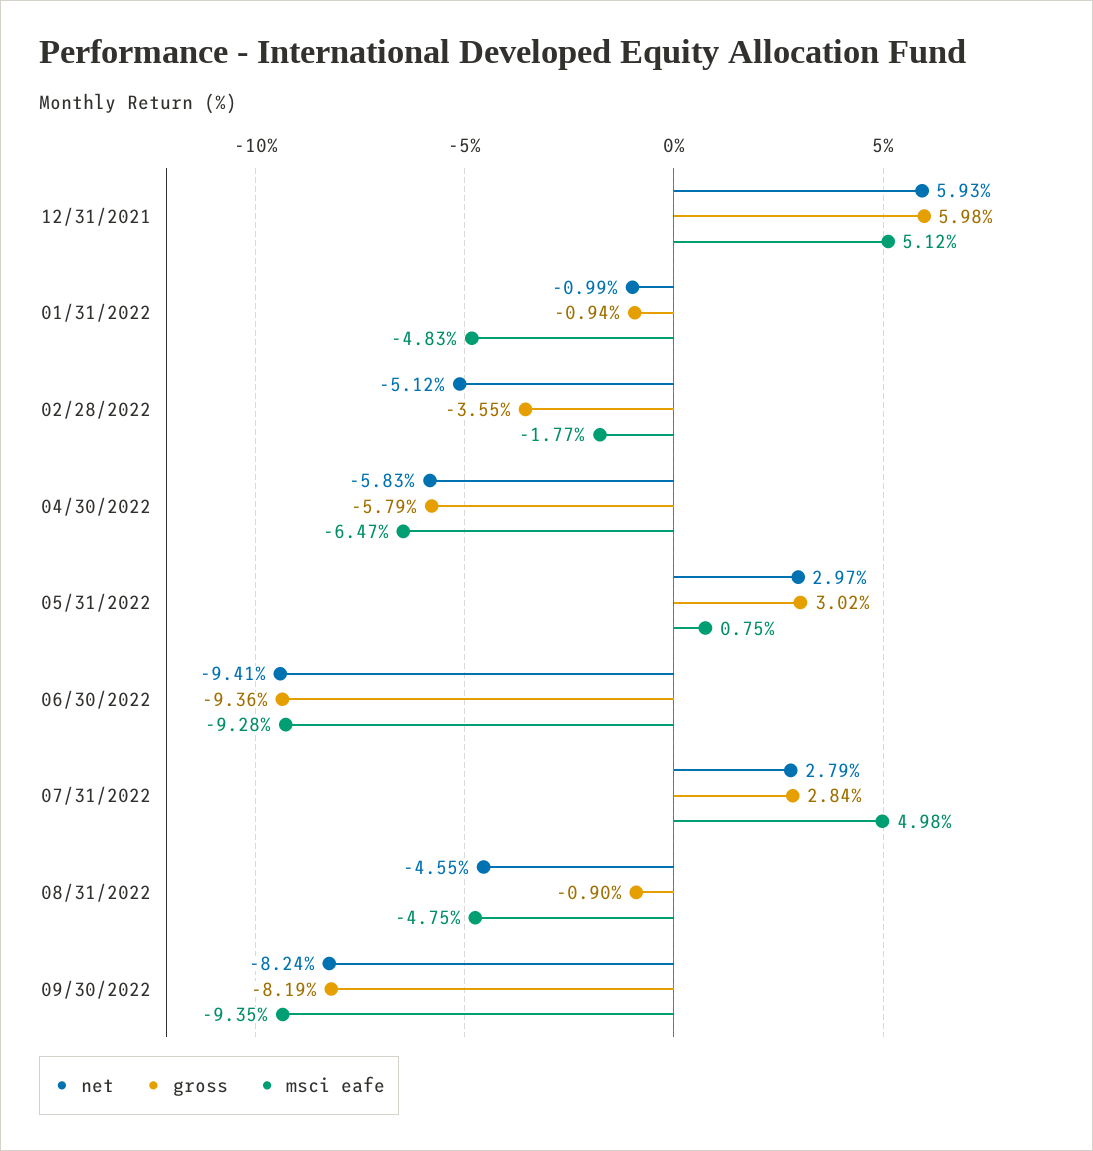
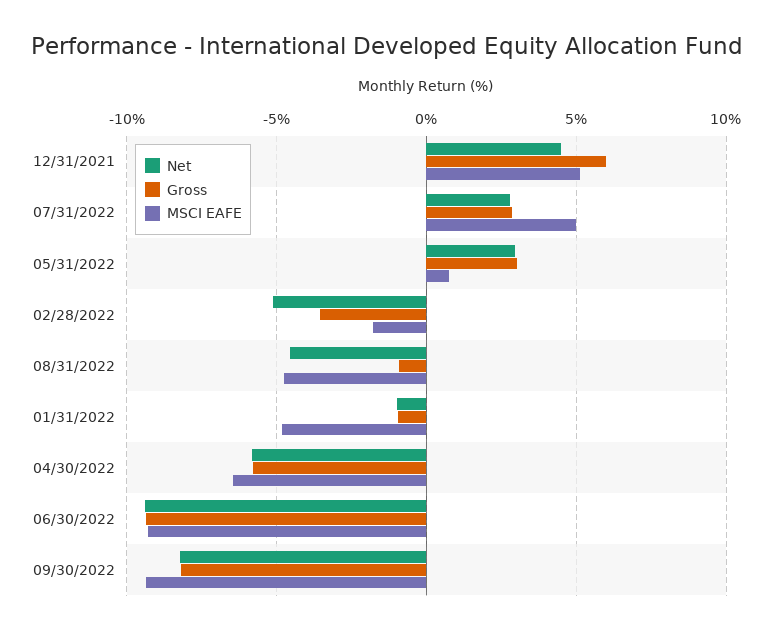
  {
    "net": {
-     "12/31/2021": 5.93,
+     "12/31/2021": 4.5,
      "01/31/2022": -0.99,
      "02/28/2022": -5.12,
      "04/30/2022": -5.83,
      "05/31/2022": 2.97,
      "06/30/2022": -9.41,
      "07/31/2022": 2.79,
      "08/31/2022": -4.55,
      "09/30/2022": -8.24
    },
    "gross": {
      "12/31/2021": 5.98,
      "01/31/2022": -0.94,
      "02/28/2022": -3.55,
      "04/30/2022": -5.79,
      "05/31/2022": 3.02,
      "06/30/2022": -9.36,
      "07/31/2022": 2.84,
      "08/31/2022": -0.9,
      "09/30/2022": -8.19
    },
    "msci eafe": {
      "12/31/2021": 5.12,
      "01/31/2022": -4.83,
      "02/28/2022": -1.77,
      "04/30/2022": -6.47,
      "05/31/2022": 0.75,
      "06/30/2022": -9.28,
      "07/31/2022": 4.98,
      "08/31/2022": -4.75,
      "09/30/2022": -9.35
    }
  }

